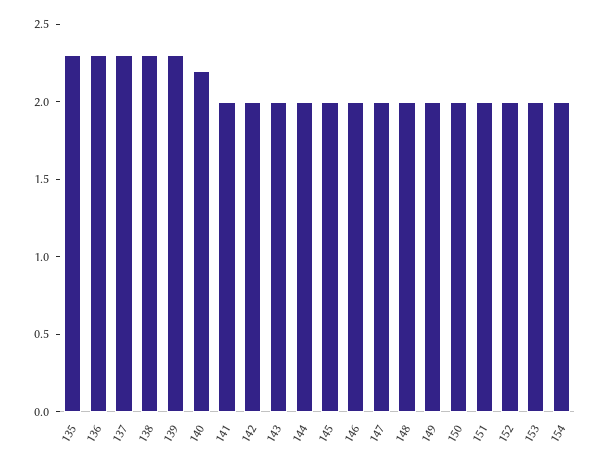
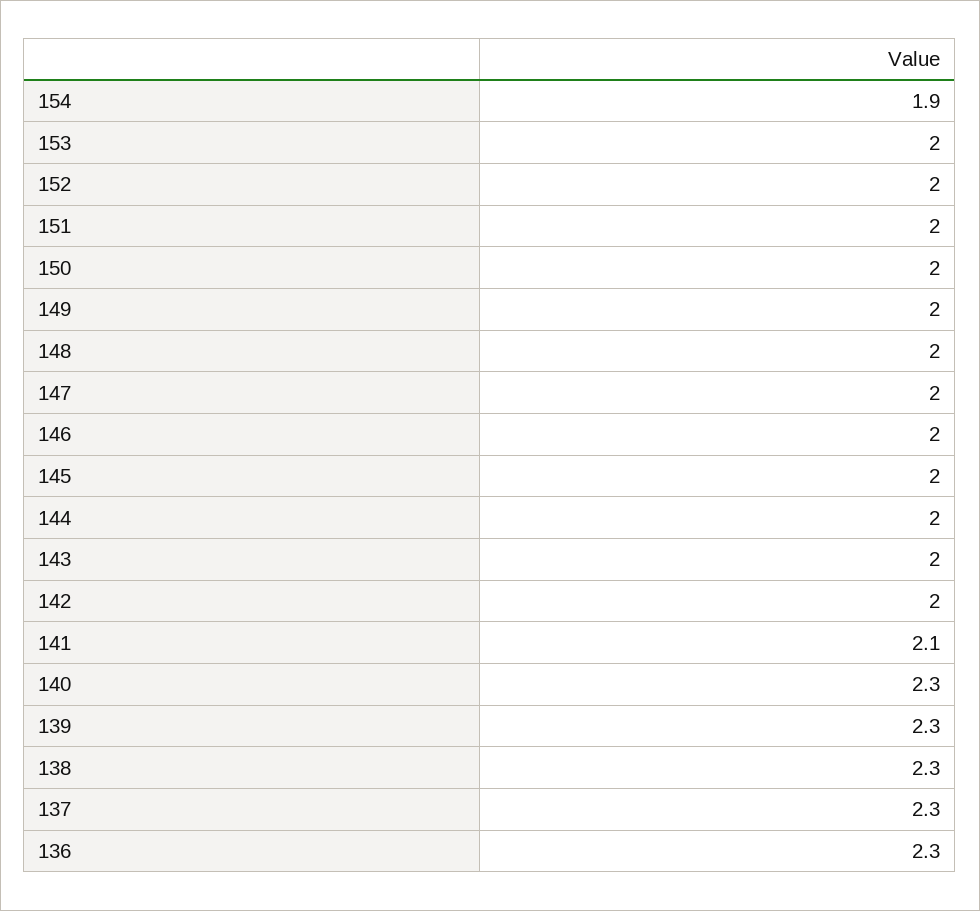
  {
-   "135": 2.3,
    "136": 2.3,
    "137": 2.3,
    "138": 2.3,
    "139": 2.3,
-   "140": 2.2,
+   "140": 2.3,
-   "141": 2,
+   "141": 2.1,
    "142": 2,
    "143": 2,
    "144": 2,
    "145": 2,
    "146": 2,
    "147": 2,
    "148": 2,
    "149": 2,
    "150": 2,
    "151": 2,
    "152": 2,
    "153": 2,
-   "154": 2
+   "154": 1.9
  }

